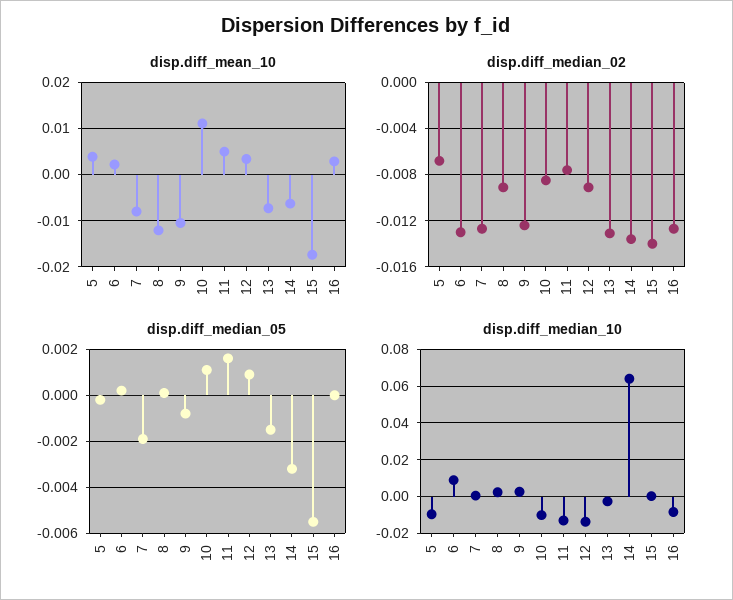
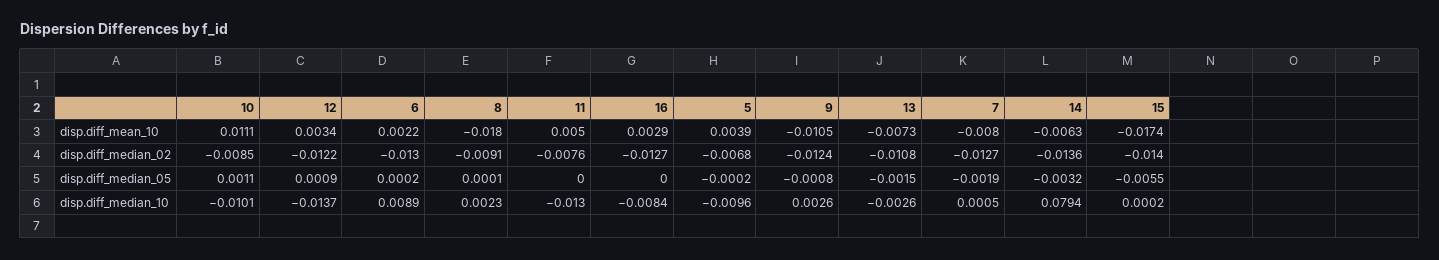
  {
    "disp.diff_mean_10": {
      "5": 0.0039,
      "6": 0.0022,
      "7": -0.008,
-     "8": -0.012,
+     "8": -0.018,
      "9": -0.0105,
      "10": 0.0111,
      "11": 0.005,
      "12": 0.0034,
      "13": -0.0073,
      "14": -0.0063,
      "15": -0.0174,
      "16": 0.0029
    },
    "disp.diff_median_02": {
      "5": -0.0068,
      "6": -0.013,
      "7": -0.0127,
      "8": -0.0091,
      "9": -0.0124,
      "10": -0.0085,
      "11": -0.0076,
-     "12": -0.009,
+     "12": -0.0122,
-     "13": -0.013,
+     "13": -0.0108,
      "14": -0.0136,
      "15": -0.014,
      "16": -0.0127
    },
    "disp.diff_median_05": {
      "5": -0.0002,
      "6": 0.0002,
      "7": -0.0019,
      "8": 0.0001,
      "9": -0.0008,
      "10": 0.0011,
-     "11": 0.0015,
+     "11": 0,
      "12": 0.0009,
      "13": -0.0015,
      "14": -0.0032,
      "15": -0.0055,
      "16": 0
    },
    "disp.diff_median_10": {
      "5": -0.0096,
      "6": 0.0089,
      "7": 0.0005,
      "8": 0.0023,
      "9": 0.0026,
      "10": -0.0101,
      "11": -0.013,
      "12": -0.0137,
      "13": -0.0026,
-     "14": 0.065,
+     "14": 0.0794,
      "15": 0.0002,
      "16": -0.0084
    }
  }

